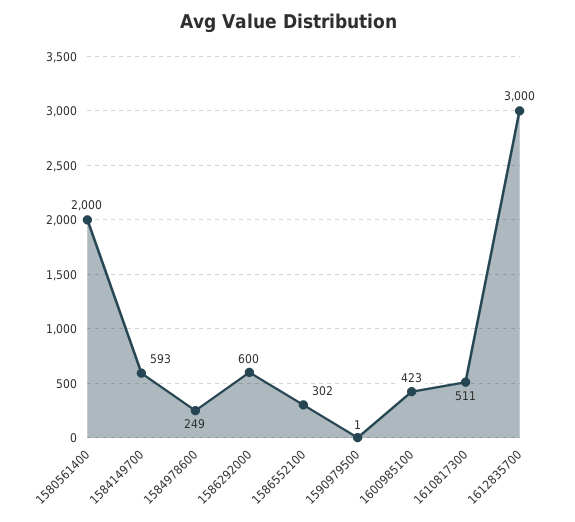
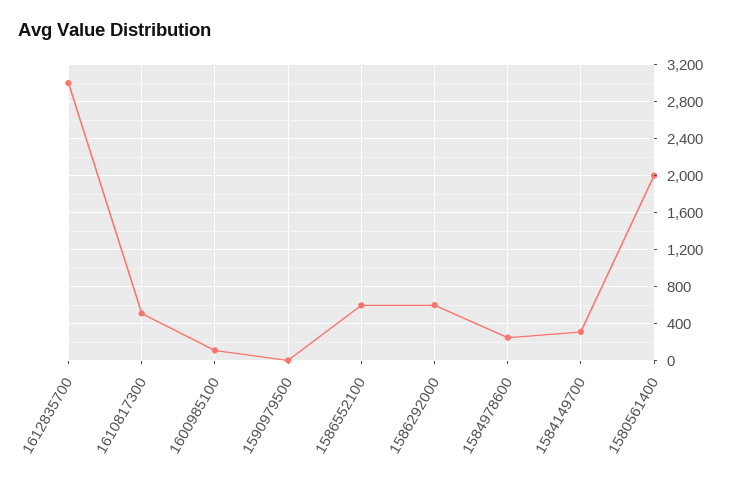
  {
    "1580561400": 2000,
-   "1584149700": 593,
+   "1584149700": 300,
    "1584978600": 249,
    "1586292000": 600,
-   "1586552100": 302,
+   "1586552100": 600,
    "1590979500": 1,
-   "1600985100": 423,
+   "1600985100": 100,
    "1610817300": 511,
    "1612835700": 3000
  }

